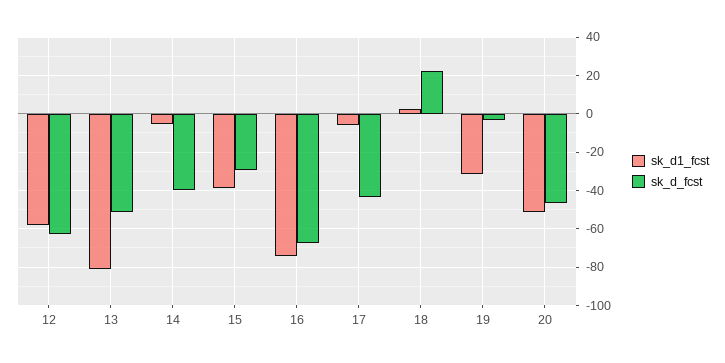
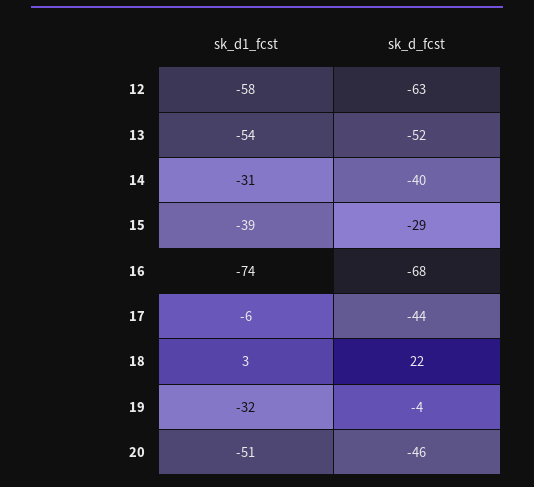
  {
    "sk_d1_fcst": {
      "12": -58,
-     "13": -80,
+     "13": -54,
-     "14": -5,
+     "14": -31,
      "15": -39,
      "16": -74,
      "17": -6,
      "18": 3,
      "19": -32,
      "20": -51
    },
    "sk_d_fcst": {
      "12": -63,
      "13": -52,
      "14": -40,
      "15": -29,
      "16": -68,
      "17": -44,
      "18": 22,
      "19": -4,
      "20": -46
    }
  }

